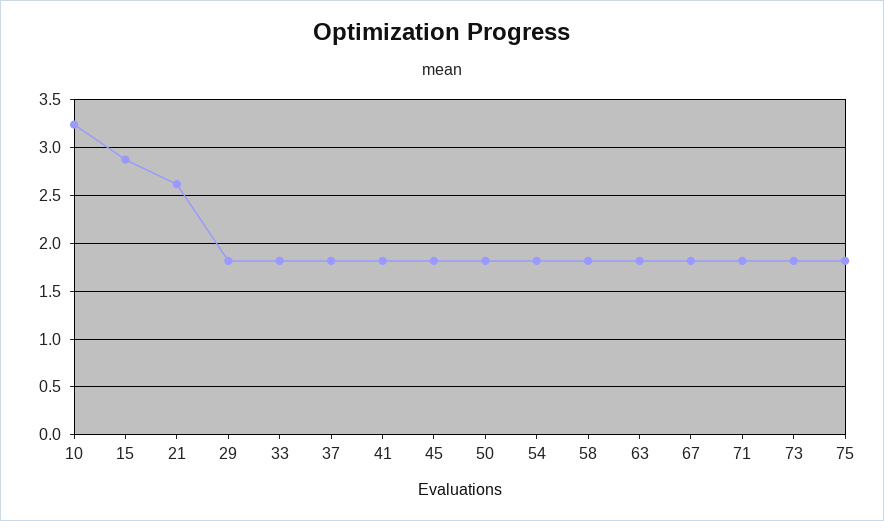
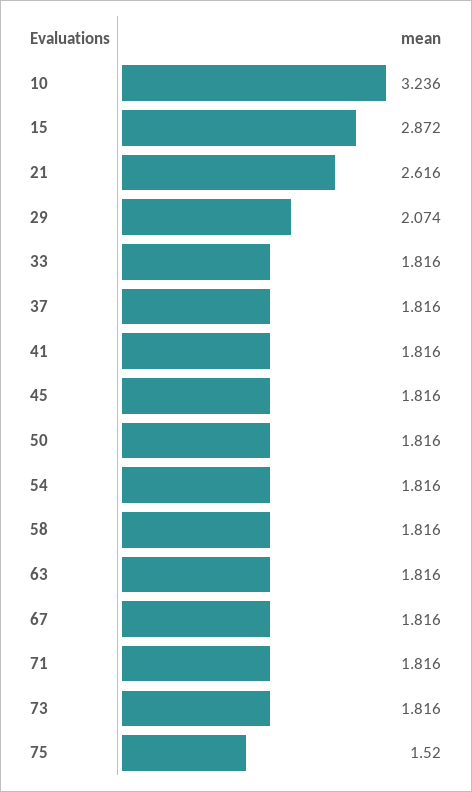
  {
    "10": 3.236,
    "15": 2.872,
    "21": 2.616,
-   "29": 1.8,
+   "29": 2.074,
    "33": 1.816,
    "37": 1.816,
    "41": 1.816,
    "45": 1.816,
    "50": 1.816,
    "54": 1.816,
    "58": 1.816,
    "63": 1.816,
    "67": 1.816,
    "71": 1.816,
    "73": 1.816,
-   "75": 1.8
+   "75": 1.52
  }

